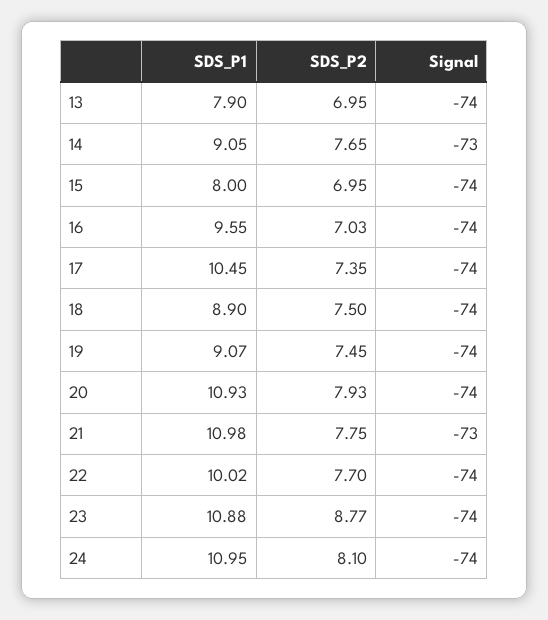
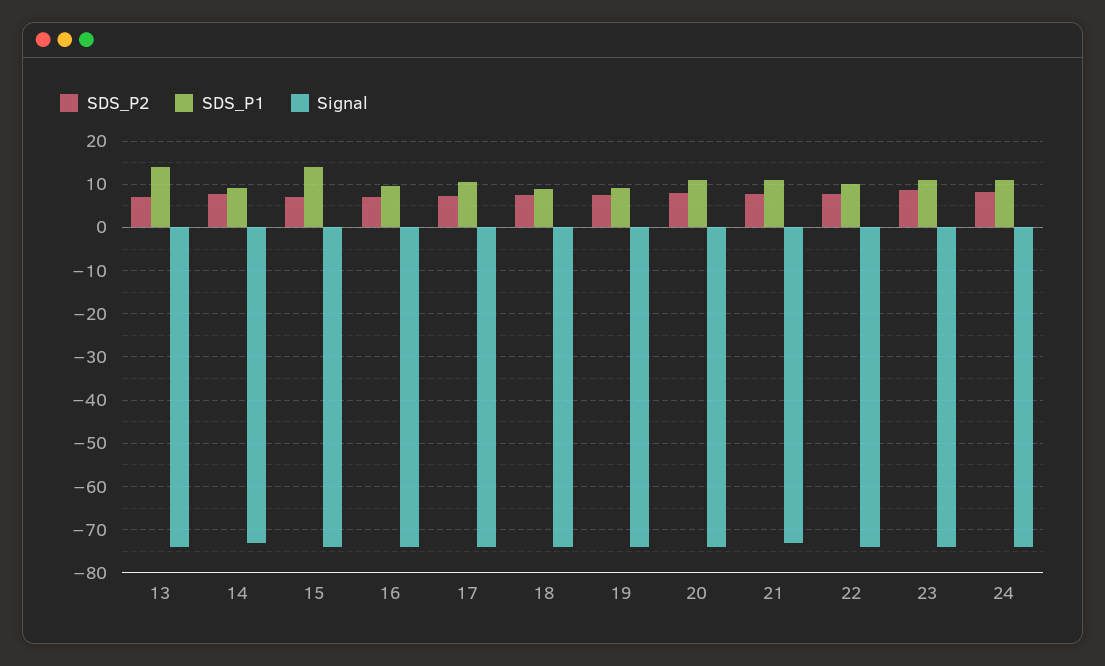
  {
    "SDS_P1": {
-     "13": 7.9,
+     "13": 14,
      "14": 9.05,
-     "15": 8,
+     "15": 14,
      "16": 9.55,
      "17": 10.45,
      "18": 8.9,
      "19": 9.07,
      "20": 10.93,
      "21": 10.98,
      "22": 10.02,
      "23": 10.88,
      "24": 10.95
    },
    "SDS_P2": {
      "13": 6.95,
      "14": 7.65,
      "15": 6.95,
      "16": 7.03,
      "17": 7.35,
      "18": 7.5,
      "19": 7.45,
      "20": 7.93,
      "21": 7.75,
      "22": 7.7,
      "23": 8.77,
      "24": 8.1
    },
    "Signal": {
      "13": -74,
      "14": -73,
      "15": -74,
      "16": -74,
      "17": -74,
      "18": -74,
      "19": -74,
      "20": -74,
      "21": -73,
      "22": -74,
      "23": -74,
      "24": -74
    }
  }

